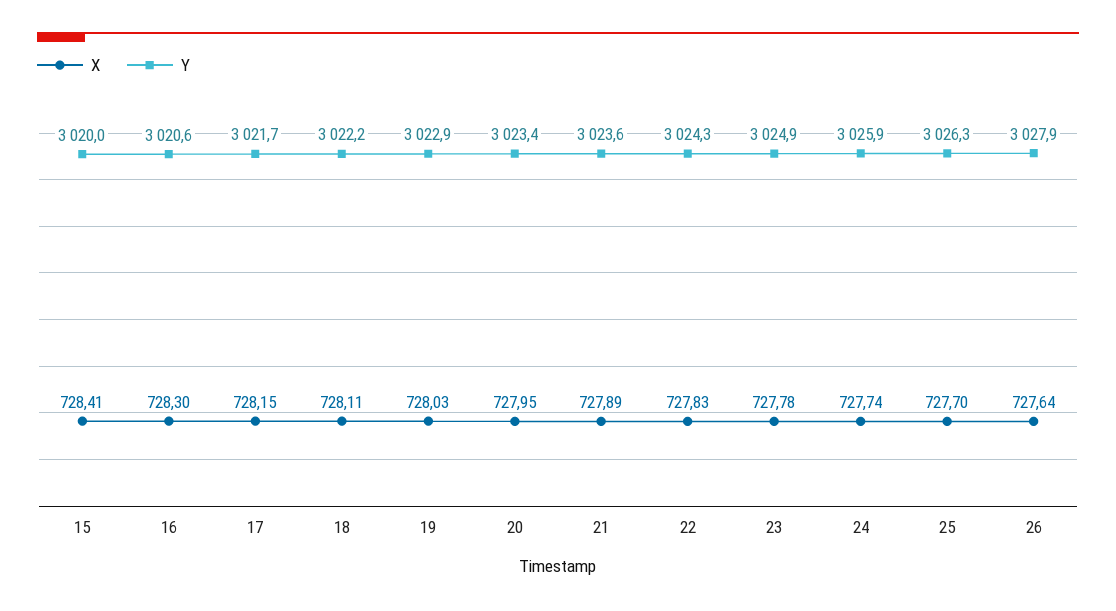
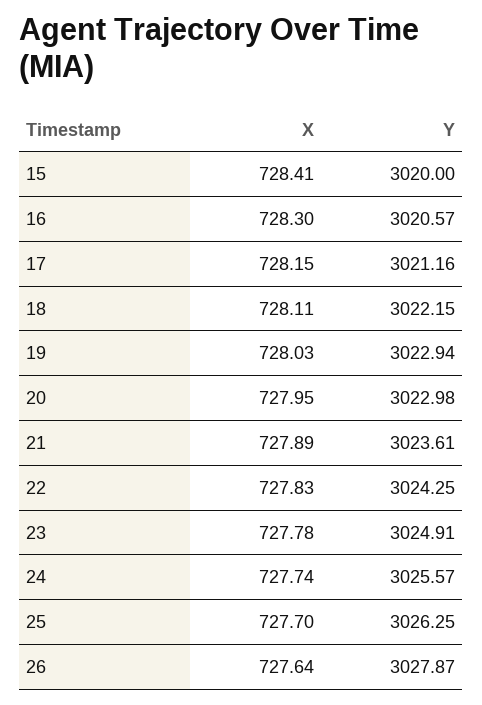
  {
    "X": {
      "15": 728.41,
      "16": 728.3,
      "17": 728.15,
      "18": 728.11,
      "19": 728.03,
      "20": 727.95,
      "21": 727.89,
      "22": 727.83,
      "23": 727.78,
      "24": 727.74,
      "25": 727.7,
      "26": 727.64
    },
    "Y": {
      "15": 3020,
      "16": 3020.57,
-     "17": 3021.7,
+     "17": 3021.16,
      "18": 3022.15,
      "19": 3022.94,
-     "20": 3023.4,
+     "20": 3022.98,
      "21": 3023.61,
      "22": 3024.25,
      "23": 3024.91,
-     "24": 3025.9,
+     "24": 3025.57,
      "25": 3026.25,
      "26": 3027.87
    }
  }

